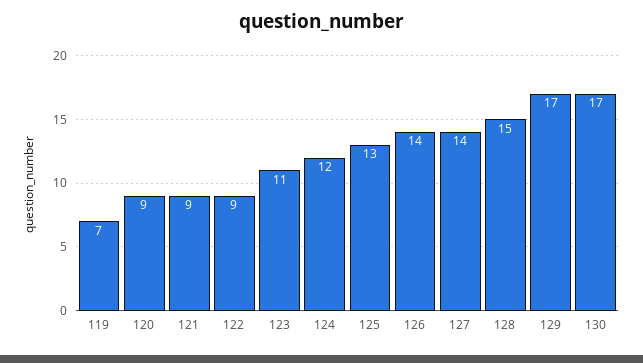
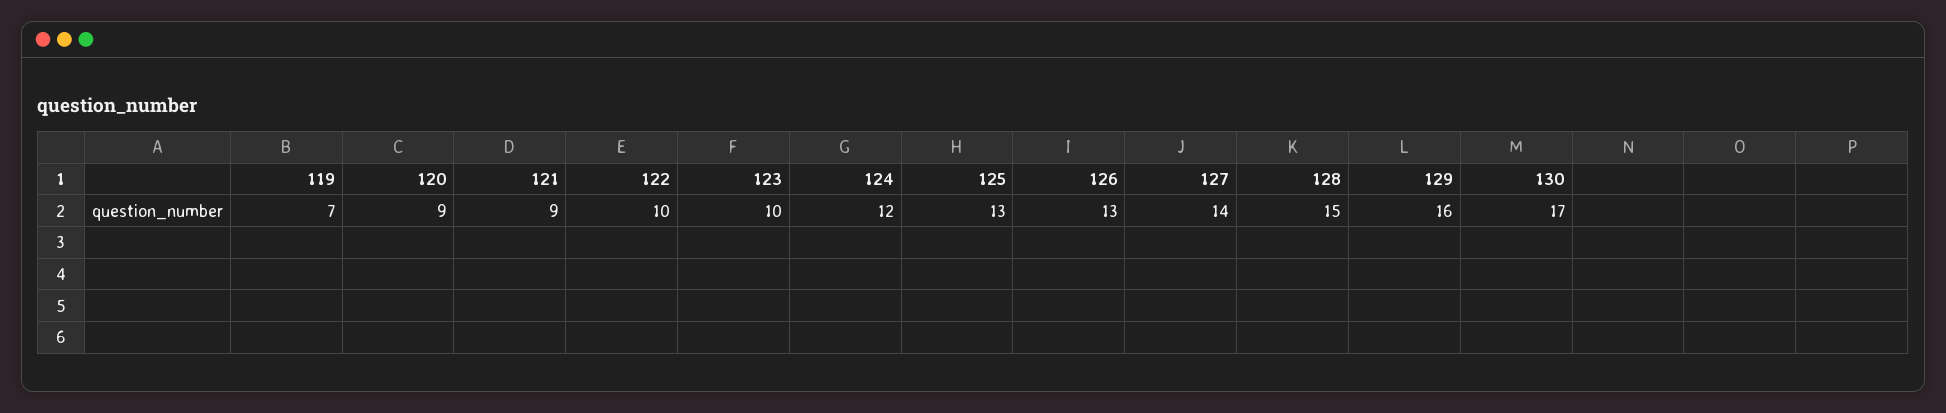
  {
    "119": 7,
    "120": 9,
    "121": 9,
-   "122": 9,
+   "122": 10,
-   "123": 11,
+   "123": 10,
    "124": 12,
    "125": 13,
-   "126": 14,
+   "126": 13,
    "127": 14,
    "128": 15,
-   "129": 17,
+   "129": 16,
    "130": 17
  }

